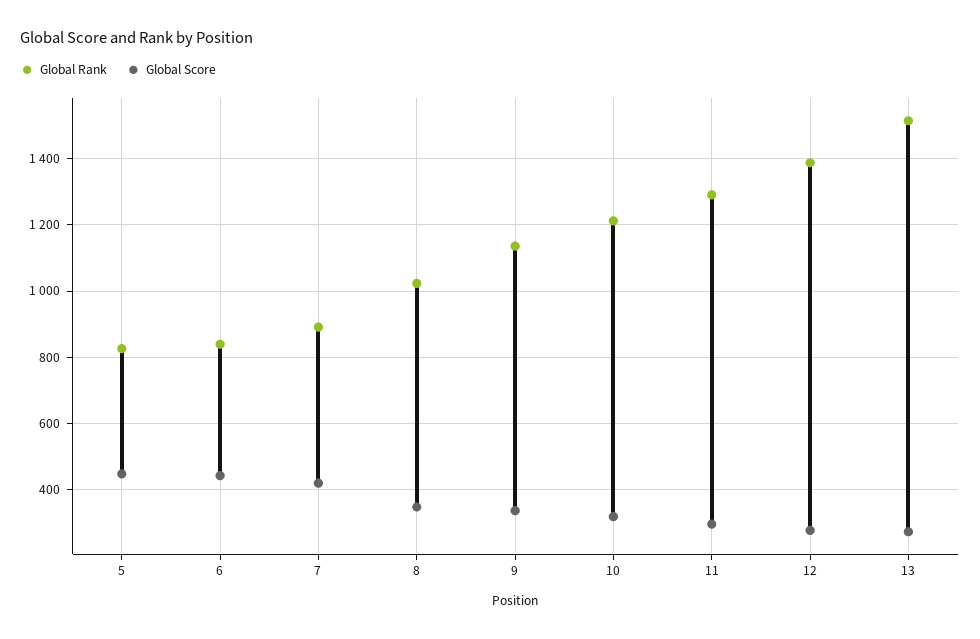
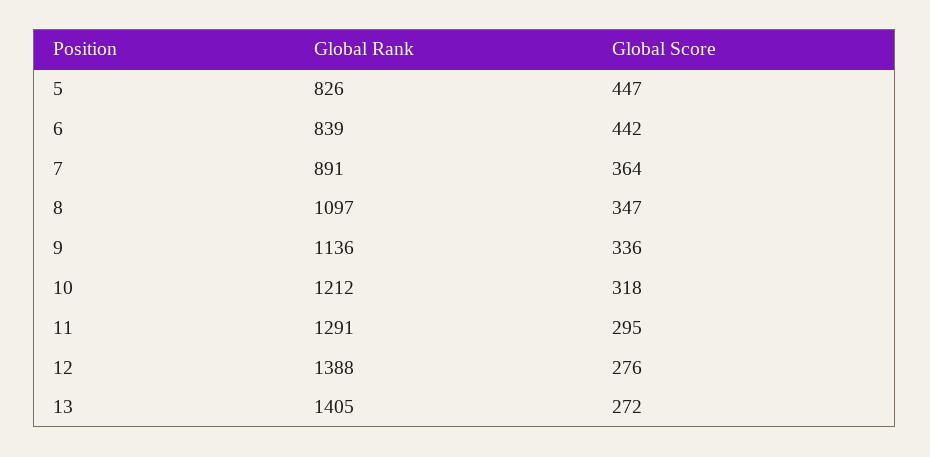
  {
    "Global Rank": {
      "5": 826,
      "6": 839,
      "7": 891,
-     "8": 1020,
+     "8": 1097,
      "9": 1136,
      "10": 1212,
      "11": 1291,
      "12": 1388,
-     "13": 1520
+     "13": 1405
    },
    "Global Score": {
      "5": 447,
      "6": 442,
-     "7": 420,
+     "7": 364,
      "8": 347,
      "9": 336,
      "10": 318,
      "11": 295,
      "12": 276,
      "13": 272
    }
  }

